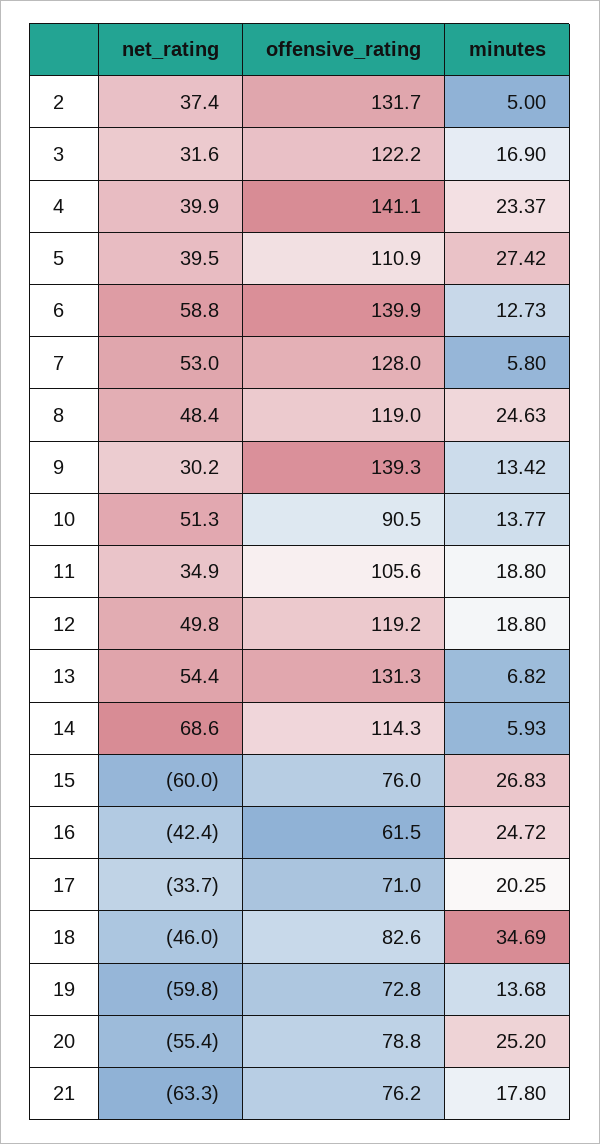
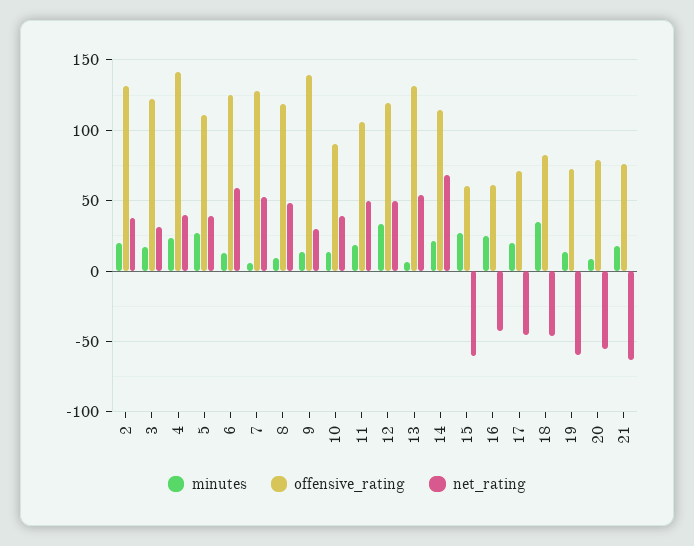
  {
    "net_rating": {
      "2": 37.4,
      "3": 31.6,
      "4": 39.9,
      "5": 39.5,
      "6": 58.8,
      "7": 53,
      "8": 48.4,
      "9": 30.2,
-     "10": 51.3,
+     "10": 40,
-     "11": 34.9,
+     "11": 50,
      "12": 49.8,
      "13": 54.4,
      "14": 68.6,
      "15": -60,
      "16": -42.4,
-     "17": -33.7,
+     "17": -45,
      "18": -46,
      "19": -59.8,
      "20": -55.4,
      "21": -63.3
    },
    "offensive_rating": {
      "2": 131.7,
      "3": 122.2,
      "4": 141.1,
      "5": 110.9,
-     "6": 139.9,
+     "6": 125,
      "7": 128,
      "8": 119,
      "9": 139.3,
      "10": 90.5,
      "11": 105.6,
      "12": 119.2,
      "13": 131.3,
      "14": 114.3,
-     "15": 76,
+     "15": 60,
      "16": 61.5,
      "17": 71,
      "18": 82.6,
      "19": 72.8,
      "20": 78.8,
      "21": 76.2
    },
    "minutes": {
-     "2": 5,
+     "2": 20,
      "3": 16.9,
      "4": 23.37,
      "5": 27.42,
      "6": 12.73,
      "7": 5.8,
-     "8": 24.63,
+     "8": 10,
      "9": 13.42,
      "10": 13.77,
      "11": 18.8,
-     "12": 18.8,
+     "12": 35,
      "13": 6.82,
-     "14": 5.93,
+     "14": 20,
      "15": 26.83,
      "16": 24.72,
      "17": 20.25,
      "18": 34.69,
      "19": 13.68,
-     "20": 25.2,
+     "20": 10,
      "21": 17.8
    }
  }

